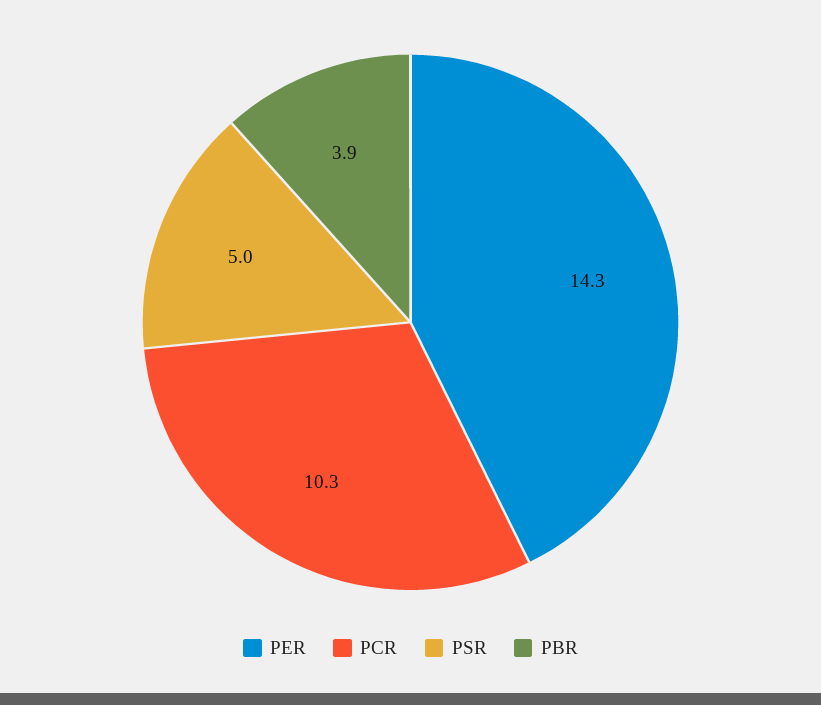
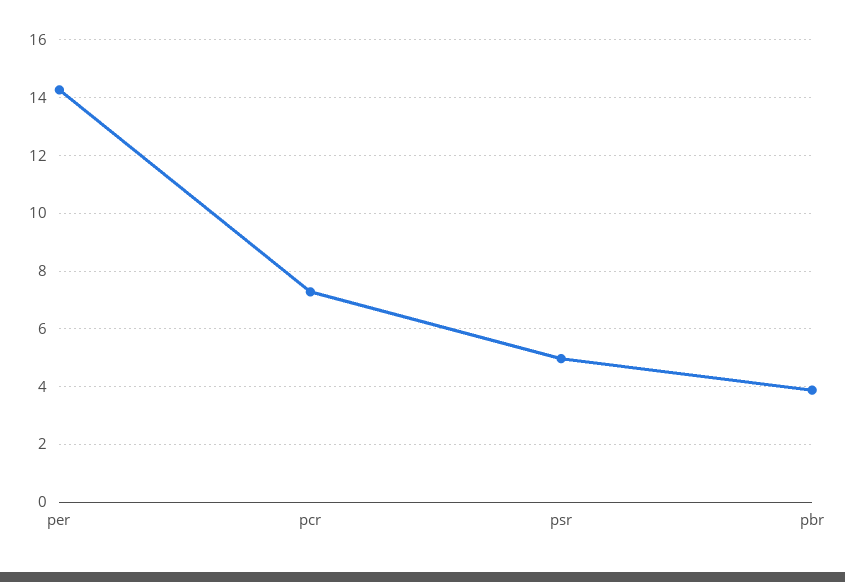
  {
    "PER": 14.3,
-   "PCR": 10.3,
+   "PCR": 7.25,
    "PSR": 5,
    "PBR": 3.9
  }

